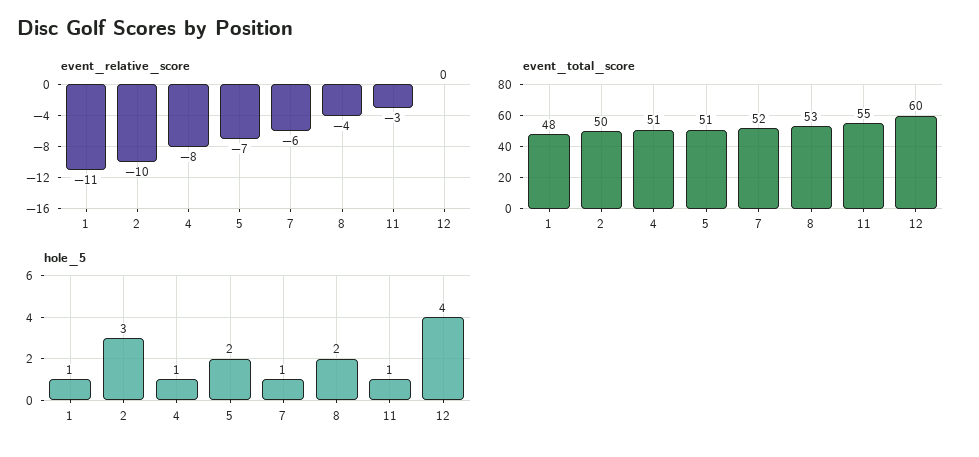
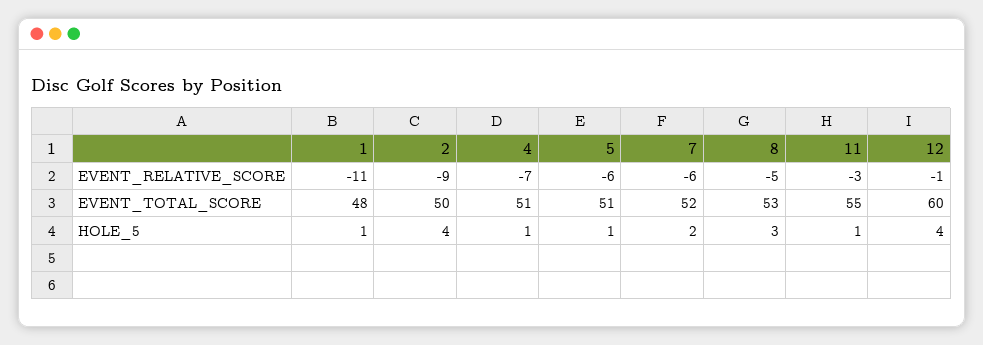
  {
    "event_relative_score": {
      "1": -11,
-     "2": -10,
+     "2": -9,
-     "4": -8,
+     "4": -7,
-     "5": -7,
+     "5": -6,
      "7": -6,
-     "8": -4,
+     "8": -5,
      "11": -3,
-     "12": 0
+     "12": -1
    },
    "event_total_score": {
      "1": 48,
      "2": 50,
      "4": 51,
      "5": 51,
      "7": 52,
      "8": 53,
      "11": 55,
      "12": 60
    },
    "hole_5": {
      "1": 1,
-     "2": 3,
+     "2": 4,
      "4": 1,
-     "5": 2,
+     "5": 1,
-     "7": 1,
+     "7": 2,
-     "8": 2,
+     "8": 3,
      "11": 1,
      "12": 4
    }
  }

